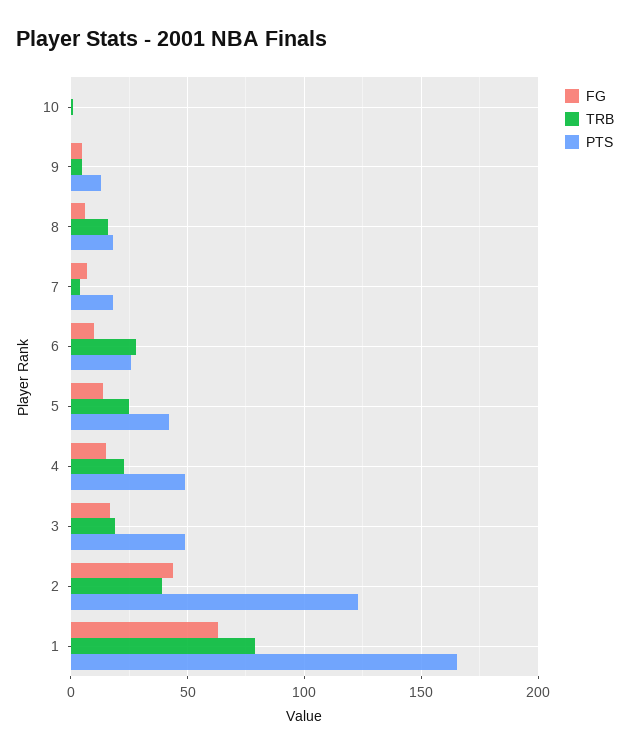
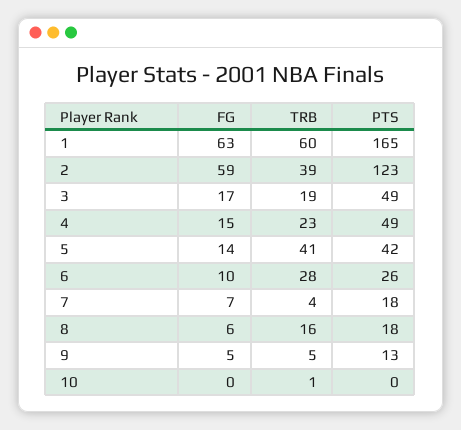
  {
    "FG": {
      "10": 0,
      "9": 5,
      "8": 6,
      "7": 7,
      "6": 10,
      "5": 14,
      "4": 15,
      "3": 17,
-     "2": 45,
+     "2": 59,
      "1": 63
    },
    "TRB": {
      "10": 1,
      "9": 5,
      "8": 16,
      "7": 4,
      "6": 28,
-     "5": 25,
+     "5": 41,
      "4": 23,
      "3": 19,
      "2": 39,
-     "1": 80
+     "1": 60
    },
    "PTS": {
      "10": 0,
      "9": 13,
      "8": 18,
      "7": 18,
      "6": 26,
      "5": 42,
      "4": 49,
      "3": 49,
      "2": 123,
      "1": 165
    }
  }

